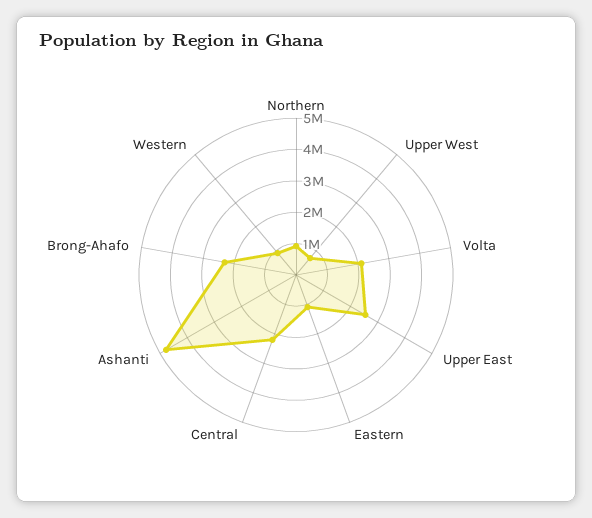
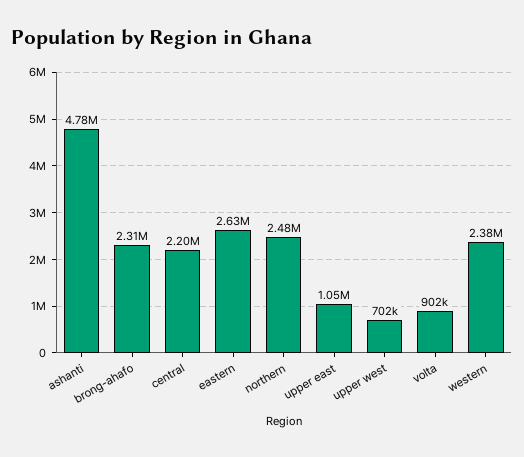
  {
-   "Northern": 1000000,
+   "Northern": 2480000,
    "Upper West": 702000,
-   "Volta": 2000000,
+   "Volta": 902000,
-   "Upper East": 2500000,
+   "Upper East": 1050000,
-   "Eastern": 1000000,
+   "Eastern": 2630000,
    "Central": 2200000,
    "Ashanti": 4780000,
    "Brong-Ahafo": 2310000,
-   "Western": 1000000
+   "Western": 2380000
  }

